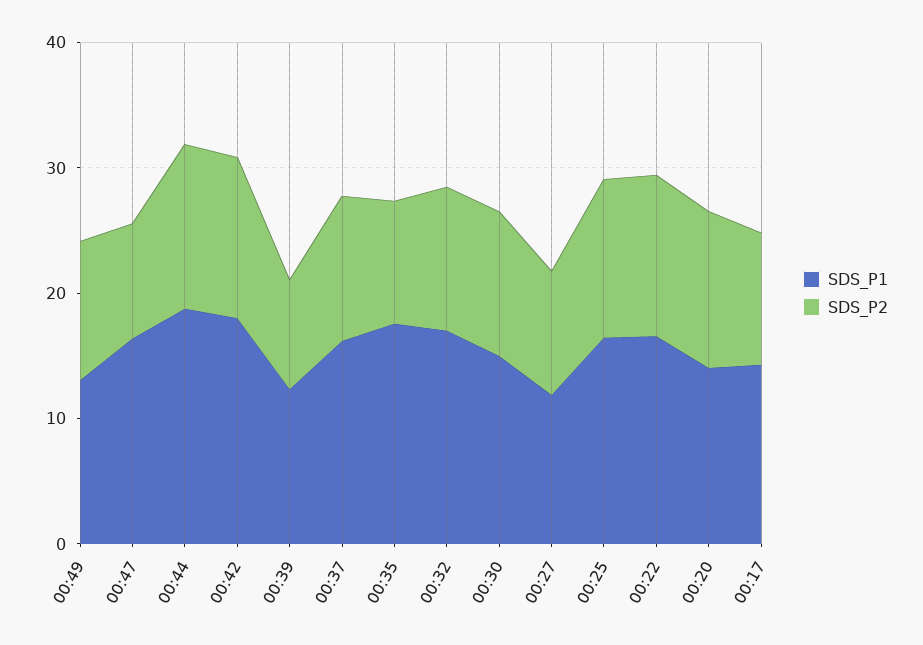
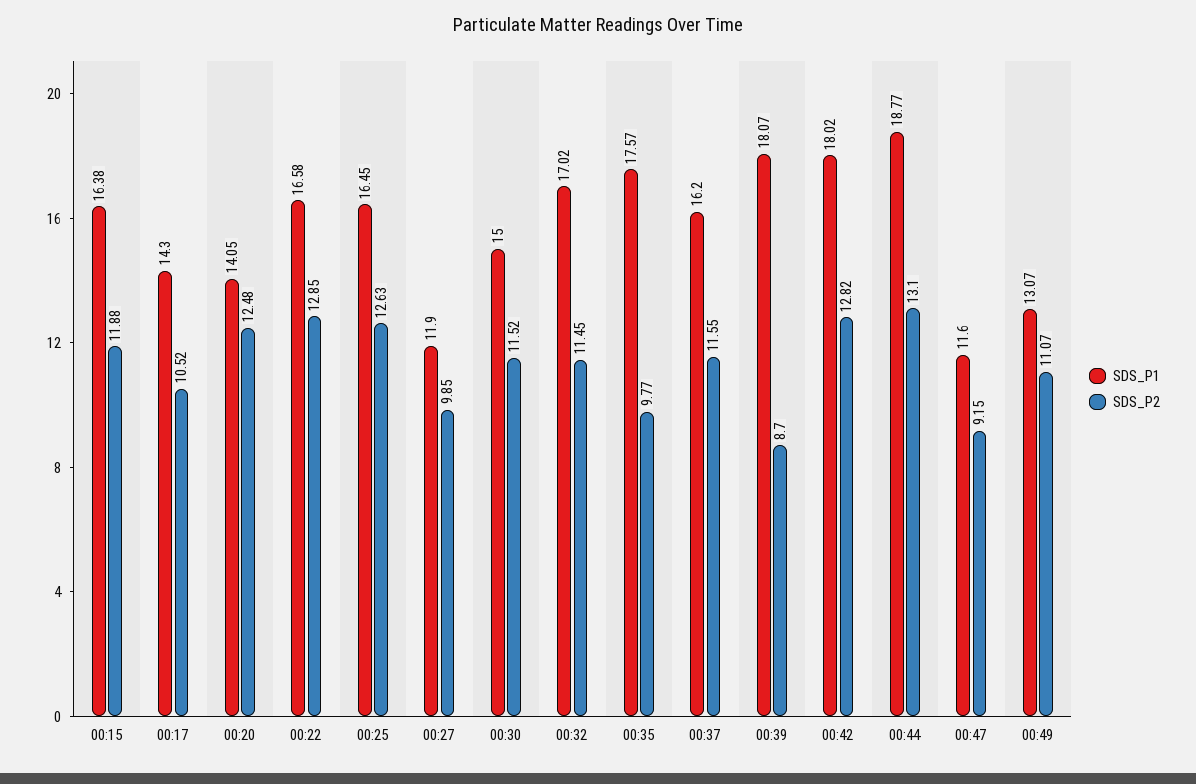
  {
    "SDS_P1": {
      "00:49": 13.07,
-     "00:47": 16,
+     "00:47": 11.6,
      "00:44": 18.77,
      "00:42": 18.02,
-     "00:39": 12,
+     "00:39": 18.07,
      "00:37": 16.2,
      "00:35": 17.57,
      "00:32": 17.02,
      "00:30": 15,
      "00:27": 11.9,
      "00:25": 16.45,
      "00:22": 16.58,
      "00:20": 14.05,
-     "00:17": 14.3
+     "00:17": 14.3,
+     "00:15": 16.38
    },
    "SDS_P2": {
      "00:49": 11.07,
      "00:47": 9.15,
      "00:44": 13.1,
      "00:42": 12.82,
      "00:39": 8.7,
      "00:37": 11.55,
      "00:35": 9.77,
      "00:32": 11.45,
      "00:30": 11.52,
      "00:27": 9.85,
      "00:25": 12.63,
      "00:22": 12.85,
      "00:20": 12.48,
-     "00:17": 10.52
+     "00:17": 10.52,
+     "00:15": 11.88
    }
  }

